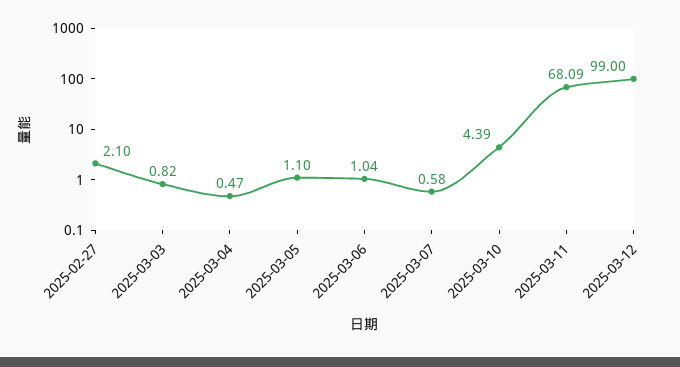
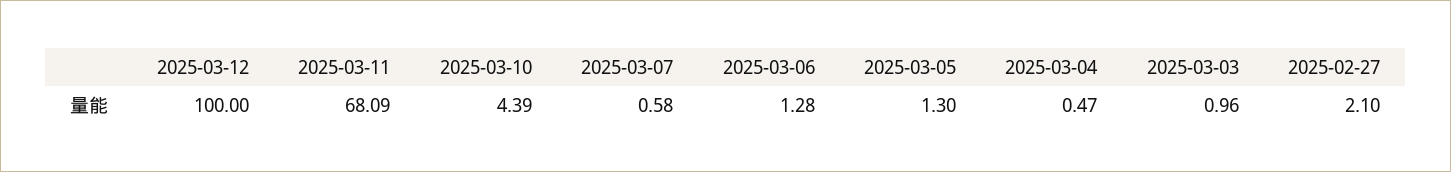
  {
    "2025-02-27": 2.1,
-   "2025-03-03": 0.82,
+   "2025-03-03": 0.96,
    "2025-03-04": 0.47,
-   "2025-03-05": 1.1,
+   "2025-03-05": 1.3,
-   "2025-03-06": 1.04,
+   "2025-03-06": 1.28,
    "2025-03-07": 0.58,
    "2025-03-10": 4.39,
    "2025-03-11": 68.09,
-   "2025-03-12": 99
+   "2025-03-12": 100
  }

